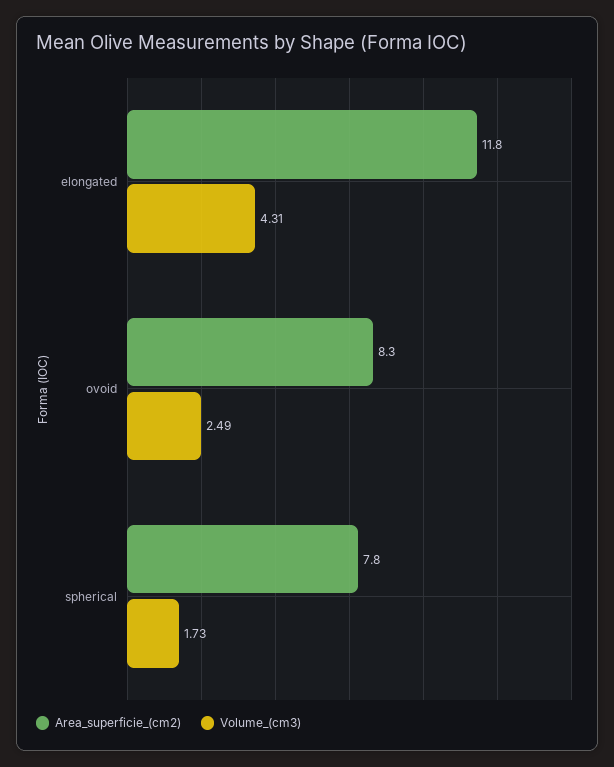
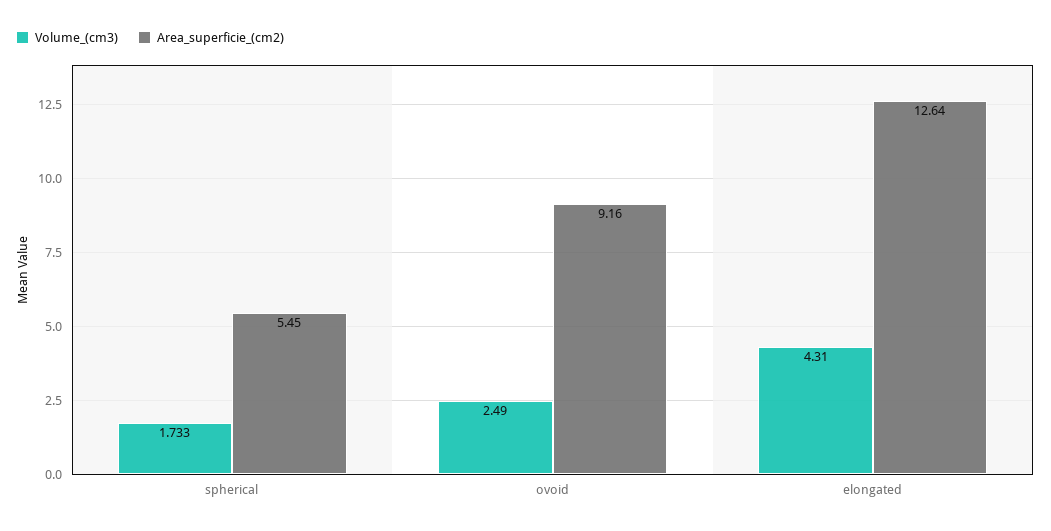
  {
    "Area_superficie_(cm2)": {
-     "elongated": 11.8,
+     "elongated": 12.64,
-     "ovoid": 8.3,
+     "ovoid": 9.16,
-     "spherical": 7.8
+     "spherical": 5.45
    },
    "Volume_(cm3)": {
      "elongated": 4.31,
      "ovoid": 2.49,
      "spherical": 1.733
    }
  }

